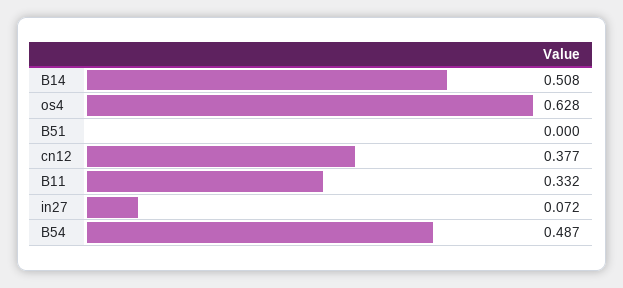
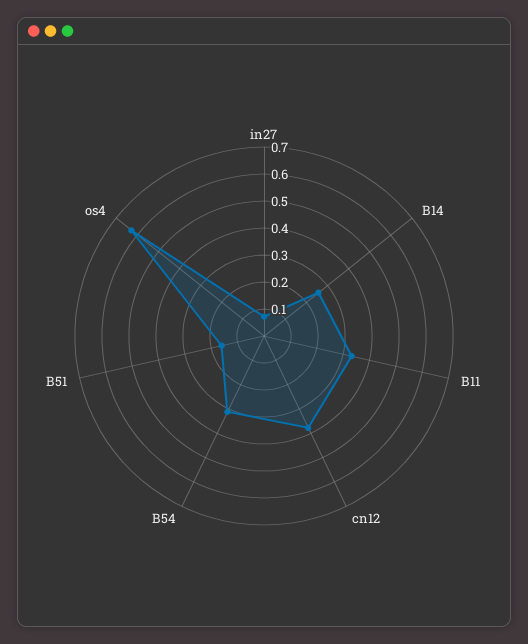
  {
-   "B14": 0.508,
+   "B14": 0.25,
    "os4": 0.628,
-   "B51": 0,
+   "B51": 0.15,
    "cn12": 0.377,
    "B11": 0.332,
    "in27": 0.072,
-   "B54": 0.487
+   "B54": 0.3
  }

